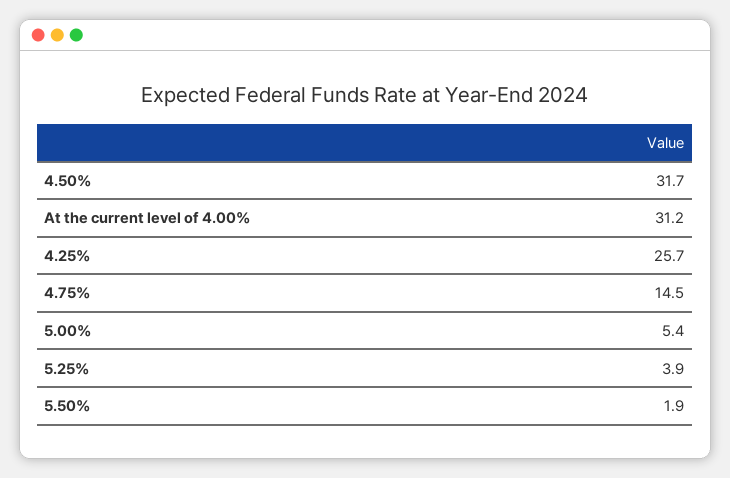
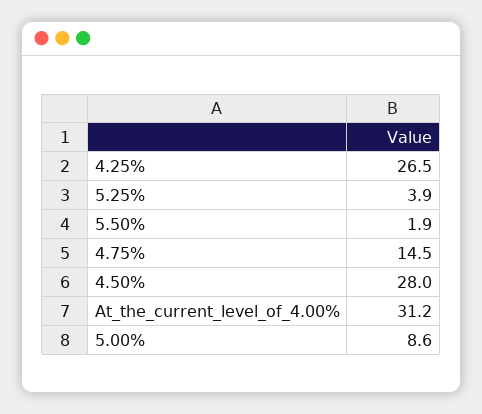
  {
-   "4.50%": 31.7,
+   "4.50%": 28,
    "At the current level of 4.00%": 31.2,
-   "4.25%": 25.7,
+   "4.25%": 26.5,
    "4.75%": 14.5,
-   "5.00%": 5.4,
+   "5.00%": 8.6,
    "5.25%": 3.9,
    "5.50%": 1.9
  }

